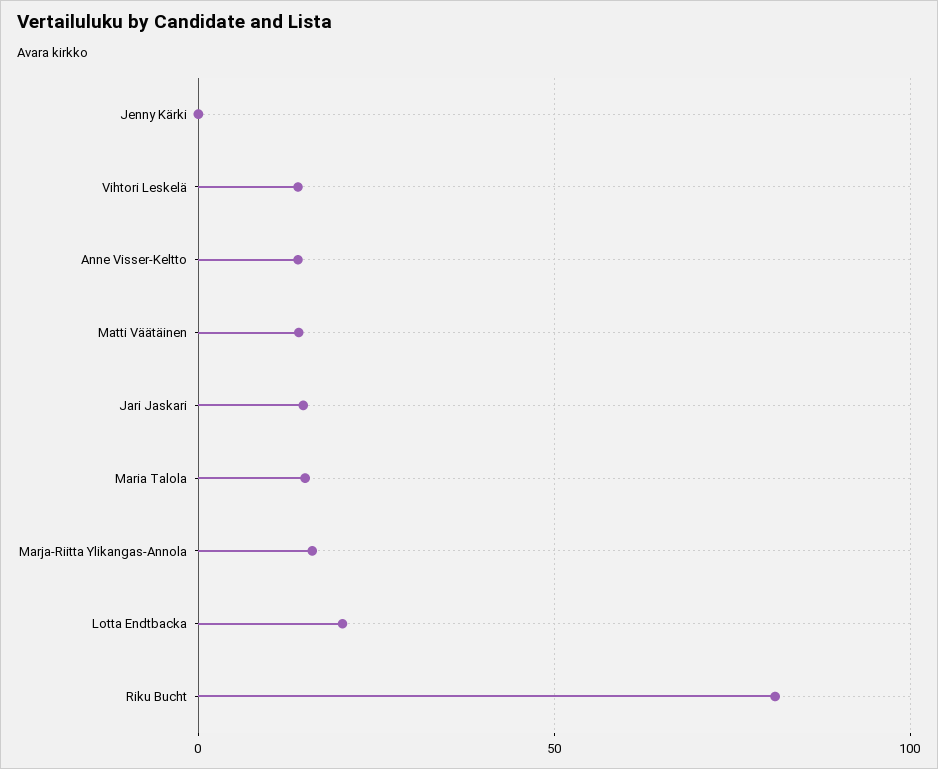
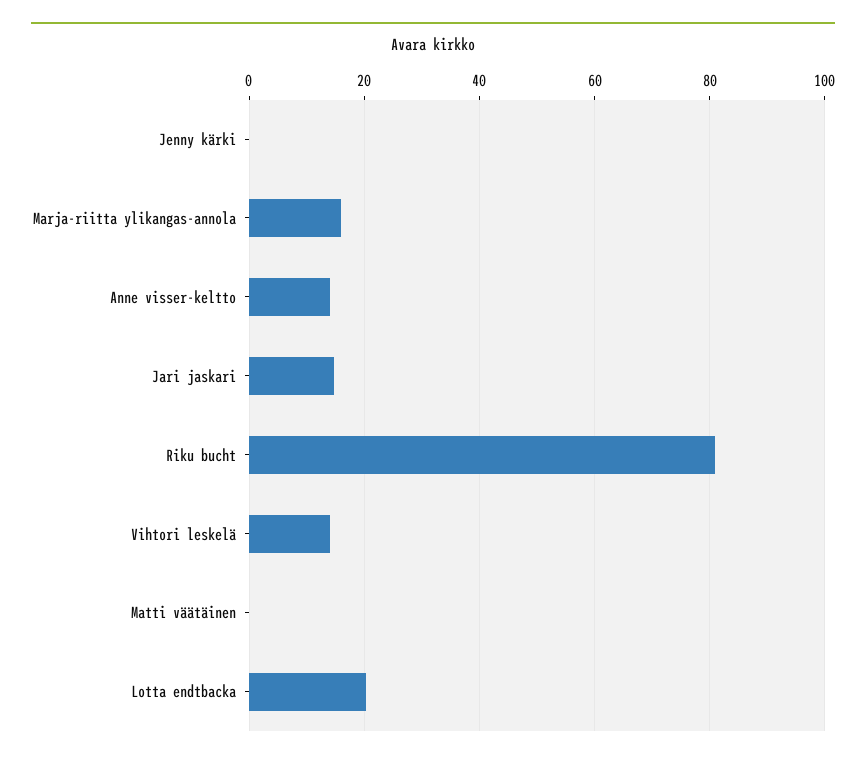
  {
    "Jenny Kärki": 0,
    "Vihtori Leskelä": 14,
    "Anne Visser-Keltto": 14,
-   "Matti Väätäinen": 15,
+   "Matti Väätäinen": 0,
    "Jari Jaskari": 14,
-   "Maria Talola": 15,
    "Marja-Riitta Ylikangas-Annola": 16,
    "Lotta Endtbacka": 20,
    "Riku Bucht": 82
  }

